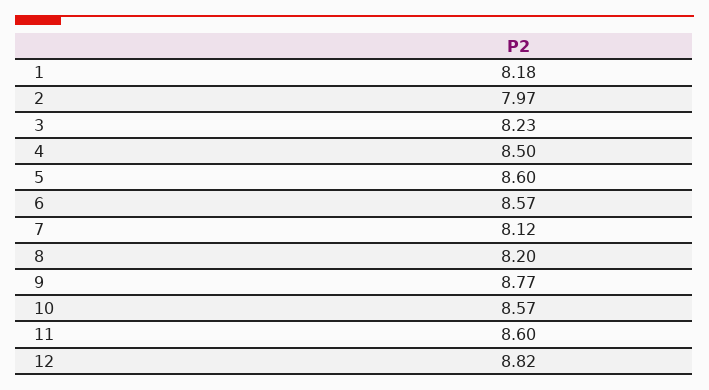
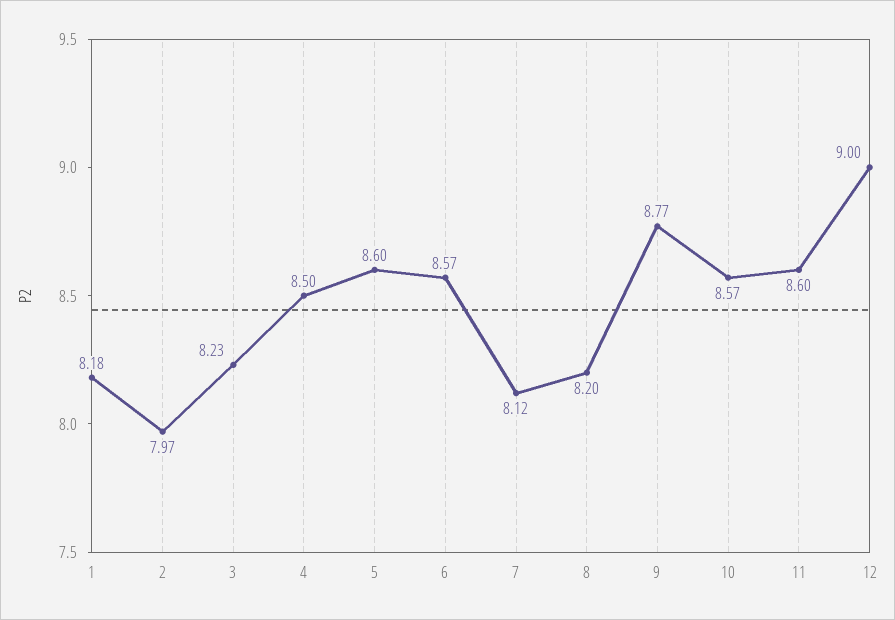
  {
    "1": 8.18,
    "2": 7.97,
    "3": 8.23,
    "4": 8.5,
    "5": 8.6,
    "6": 8.57,
    "7": 8.12,
    "8": 8.2,
    "9": 8.77,
    "10": 8.57,
    "11": 8.6,
-   "12": 8.82
+   "12": 9
  }

